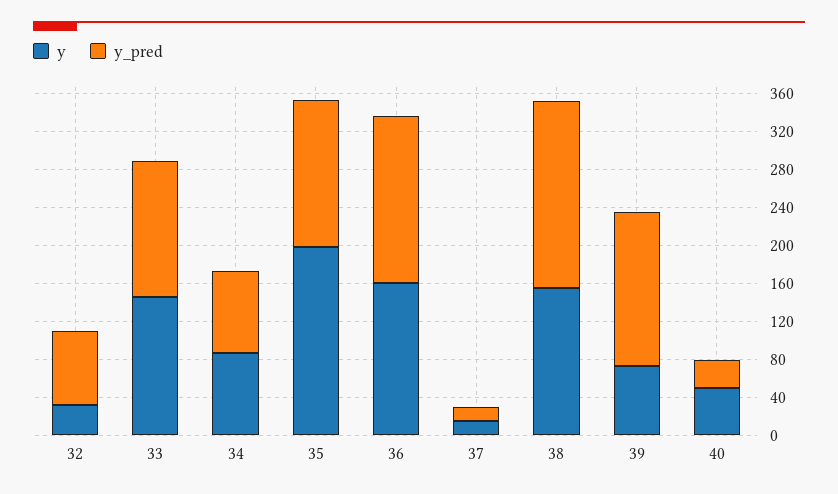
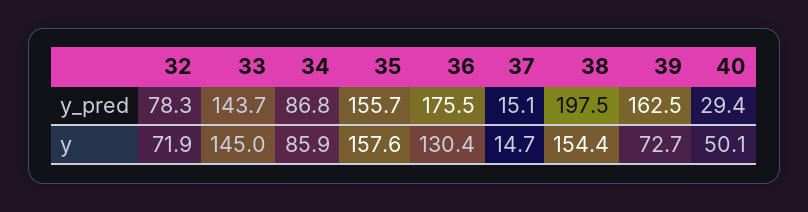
  {
    "y": {
-     "32": 30,
+     "32": 71.9,
      "33": 145,
      "34": 85.9,
-     "35": 200,
+     "35": 157.6,
-     "36": 160,
+     "36": 130.4,
      "37": 14.7,
      "38": 154.4,
      "39": 72.7,
      "40": 50.1
    },
    "y_pred": {
      "32": 78.3,
      "33": 143.7,
      "34": 86.8,
      "35": 155.7,
      "36": 175.5,
      "37": 15.1,
      "38": 197.5,
      "39": 162.5,
      "40": 29.4
    }
  }

